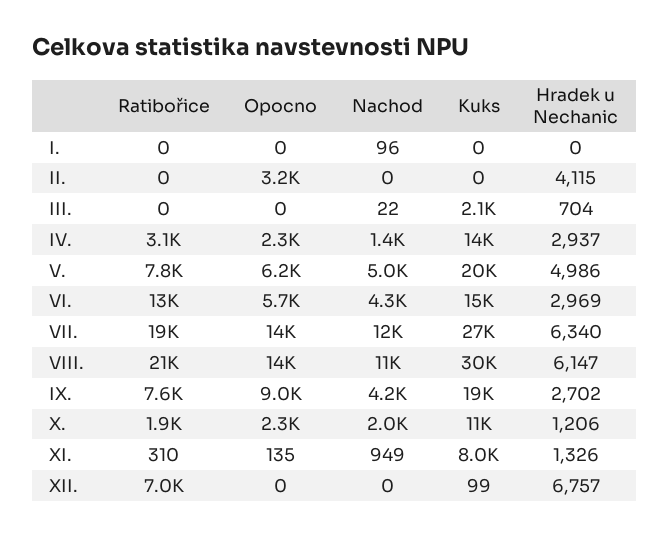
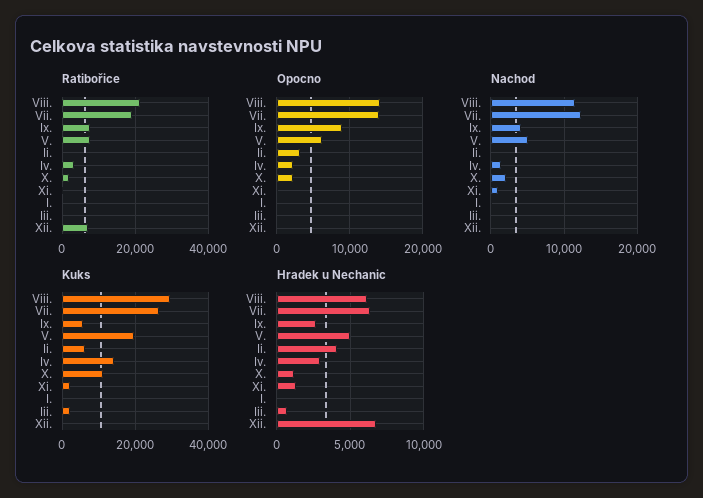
  {
    "Ratibořice": {
      "I.": 0,
      "II.": 0,
      "III.": 0,
      "IV.": 3100,
      "V.": 7800,
-     "VI.": 13000,
      "VII.": 19000,
      "VIII.": 21000,
      "IX.": 7600,
      "X.": 1900,
      "XI.": 310,
      "XII.": 7000
    },
    "Opocno": {
      "I.": 0,
      "II.": 3200,
      "III.": 0,
      "IV.": 2300,
      "V.": 6200,
-     "VI.": 5700,
      "VII.": 14000,
      "VIII.": 14000,
      "IX.": 9000,
      "X.": 2300,
      "XI.": 135,
      "XII.": 0
    },
    "Nachod": {
      "I.": 96,
      "II.": 0,
      "III.": 22,
      "IV.": 1400,
      "V.": 5000,
-     "VI.": 4300,
      "VII.": 12000,
      "VIII.": 11000,
      "IX.": 4200,
      "X.": 2000,
      "XI.": 949,
      "XII.": 0
    },
    "Kuks": {
      "I.": 0,
-     "II.": 0,
+     "II.": 6000,
      "III.": 2100,
      "IV.": 14000,
      "V.": 20000,
-     "VI.": 15000,
      "VII.": 27000,
      "VIII.": 30000,
-     "IX.": 19000,
+     "IX.": 6000,
      "X.": 11000,
-     "XI.": 8000,
+     "XI.": 2000,
      "XII.": 99
    },
    "Hradek u Nechanic": {
      "I.": 0,
      "II.": 4115,
      "III.": 704,
      "IV.": 2937,
      "V.": 4986,
-     "VI.": 2969,
      "VII.": 6340,
      "VIII.": 6147,
      "IX.": 2702,
      "X.": 1206,
      "XI.": 1326,
      "XII.": 6757
    }
  }

